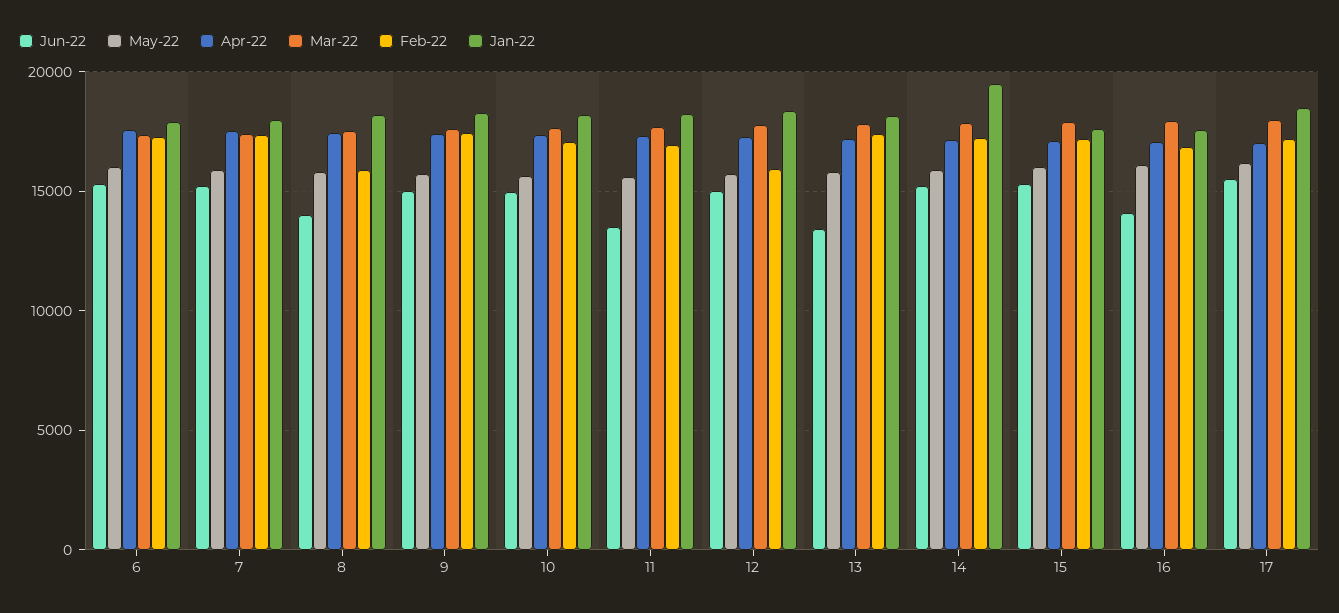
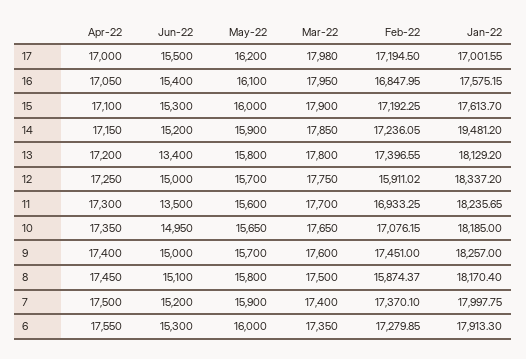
  {
    "Jun-22": {
      "6": 15300,
      "7": 15200,
-     "8": 14000,
+     "8": 15100,
      "9": 15000,
      "10": 14950,
      "11": 13500,
      "12": 15000,
      "13": 13400,
      "14": 15200,
      "15": 15300,
-     "16": 14000,
+     "16": 15400,
      "17": 15500
    },
    "May-22": {
      "6": 16000,
      "7": 15900,
      "8": 15800,
      "9": 15700,
      "10": 15650,
      "11": 15600,
      "12": 15700,
      "13": 15800,
      "14": 15900,
      "15": 16000,
      "16": 16100,
      "17": 16200
    },
    "Apr-22": {
      "6": 17550,
      "7": 17500,
      "8": 17450,
      "9": 17400,
      "10": 17350,
      "11": 17300,
      "12": 17250,
      "13": 17200,
      "14": 17150,
      "15": 17100,
      "16": 17050,
      "17": 17000
    },
    "Mar-22": {
      "6": 17350,
      "7": 17400,
      "8": 17500,
      "9": 17600,
      "10": 17650,
      "11": 17700,
      "12": 17750,
      "13": 17800,
      "14": 17850,
      "15": 17900,
      "16": 17950,
      "17": 17980
    },
    "Feb-22": {
      "6": 17279.85,
      "7": 17370.1,
      "8": 15874.37,
      "9": 17451,
      "10": 17076.15,
      "11": 16933.25,
      "12": 15911.02,
      "13": 17396.55,
      "14": 17236.05,
      "15": 17192.25,
      "16": 16847.95,
      "17": 17194.5
    },
    "Jan-22": {
      "6": 17913.3,
      "7": 17997.75,
      "8": 18170.4,
      "9": 18257,
      "10": 18185,
      "11": 18235.65,
      "12": 18337.2,
      "13": 18129.2,
      "14": 19481.2,
      "15": 17613.7,
      "16": 17575.15,
-     "17": 18500
+     "17": 17001.55
    }
  }

